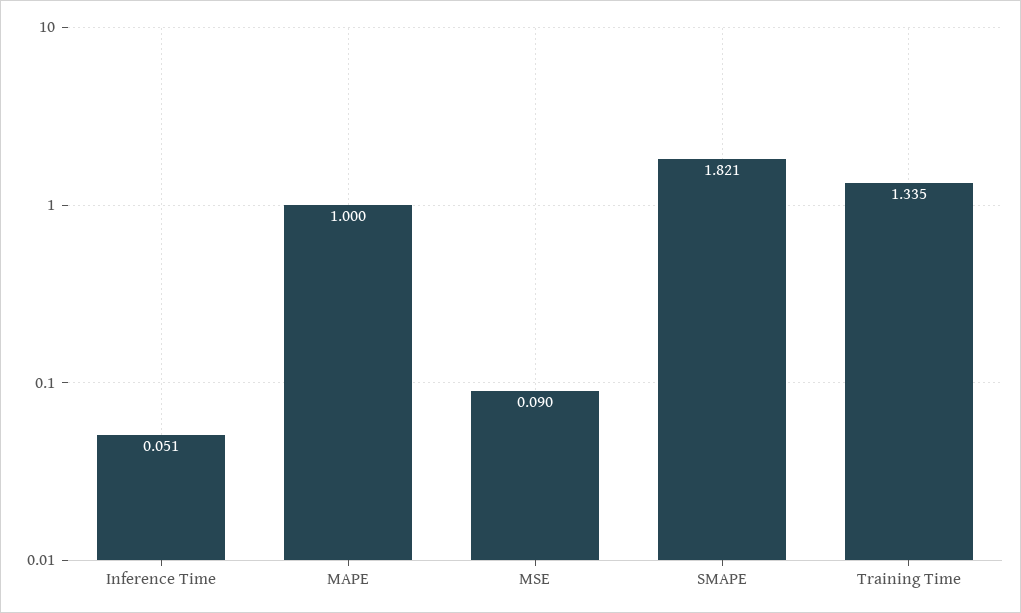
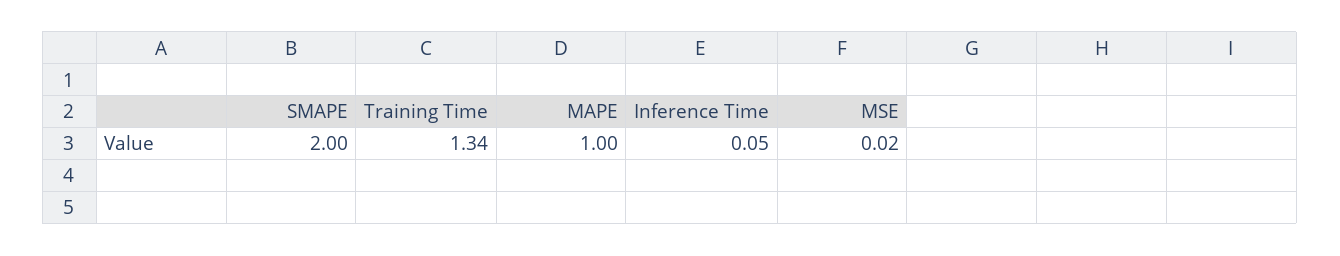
  {
    "Inference Time": 0.051,
    "MAPE": 1,
-   "MSE": 0.09,
+   "MSE": 0.02,
-   "SMAPE": 1.821,
+   "SMAPE": 2,
    "Training Time": 1.335
  }

